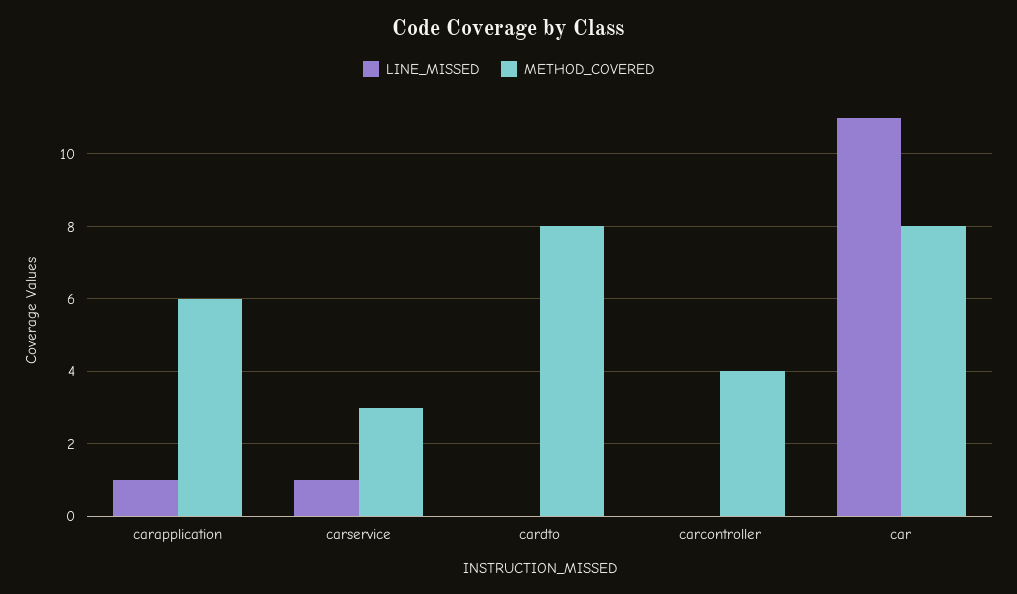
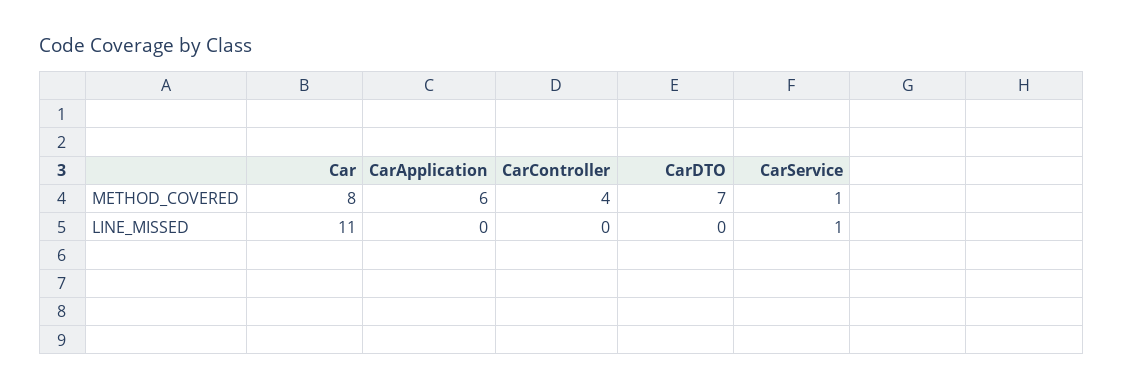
  {
    "LINE_MISSED": {
-     "carapplication": 1,
+     "carapplication": 0,
      "carservice": 1,
      "cardto": 0,
      "carcontroller": 0,
      "car": 11
    },
    "METHOD_COVERED": {
      "carapplication": 6,
-     "carservice": 3,
+     "carservice": 1,
-     "cardto": 8,
+     "cardto": 7,
      "carcontroller": 4,
      "car": 8
    }
  }

